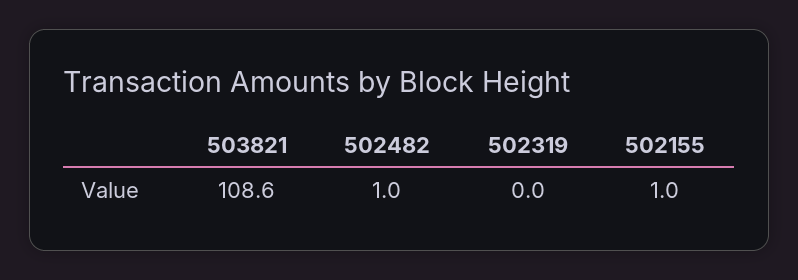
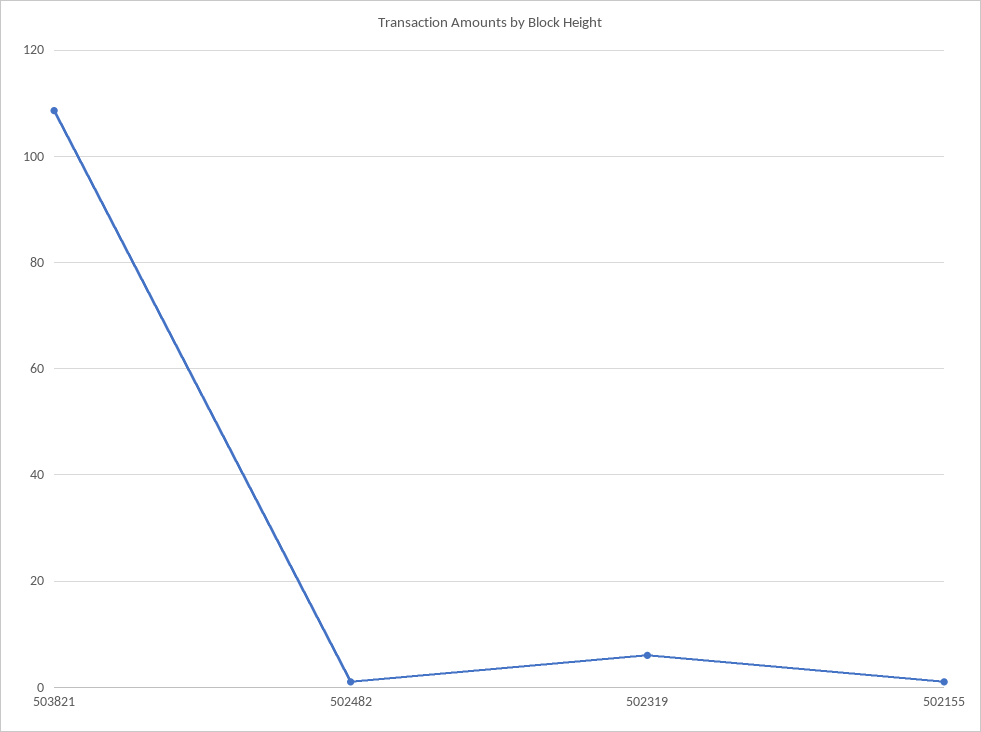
  {
    "503821": 108.6,
    "502482": 1,
-   "502319": 0,
+   "502319": 6,
    "502155": 1
  }

